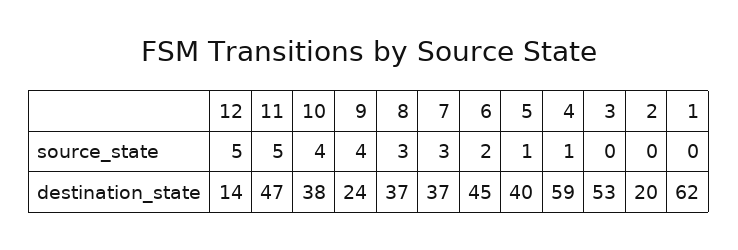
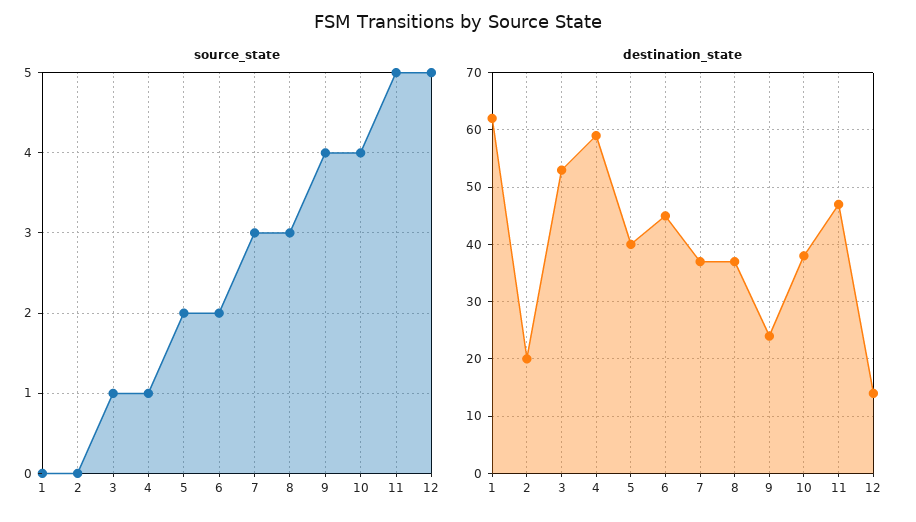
  {
    "source_state": {
      "12": 5,
      "11": 5,
      "10": 4,
      "9": 4,
      "8": 3,
      "7": 3,
      "6": 2,
-     "5": 1,
+     "5": 2,
      "4": 1,
-     "3": 0,
+     "3": 1,
      "2": 0,
      "1": 0
    },
    "destination_state": {
      "12": 14,
      "11": 47,
      "10": 38,
      "9": 24,
      "8": 37,
      "7": 37,
      "6": 45,
      "5": 40,
      "4": 59,
      "3": 53,
      "2": 20,
      "1": 62
    }
  }

